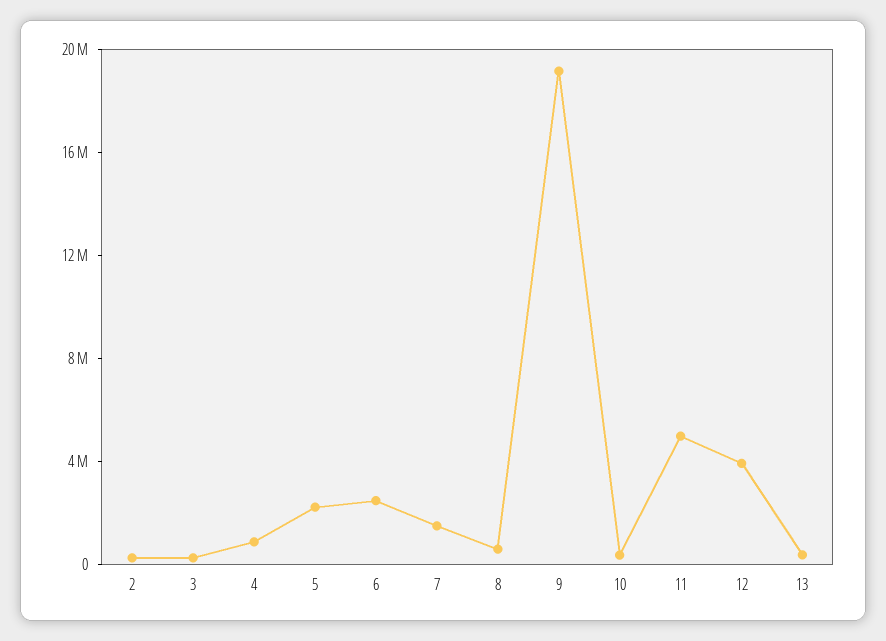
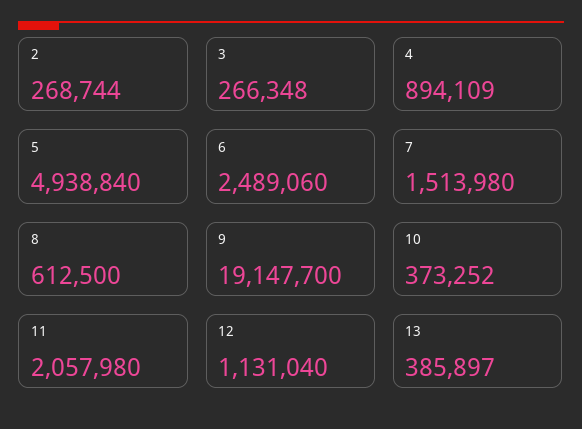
  {
    "2": 268744,
    "3": 266348,
    "4": 894109,
-   "5": 2000000,
+   "5": 4938840,
    "6": 2489060,
    "7": 1513980,
    "8": 612500,
    "9": 19147700,
    "10": 373252,
-   "11": 5000000,
+   "11": 2057980,
-   "12": 4000000,
+   "12": 1131040,
    "13": 385897
  }

